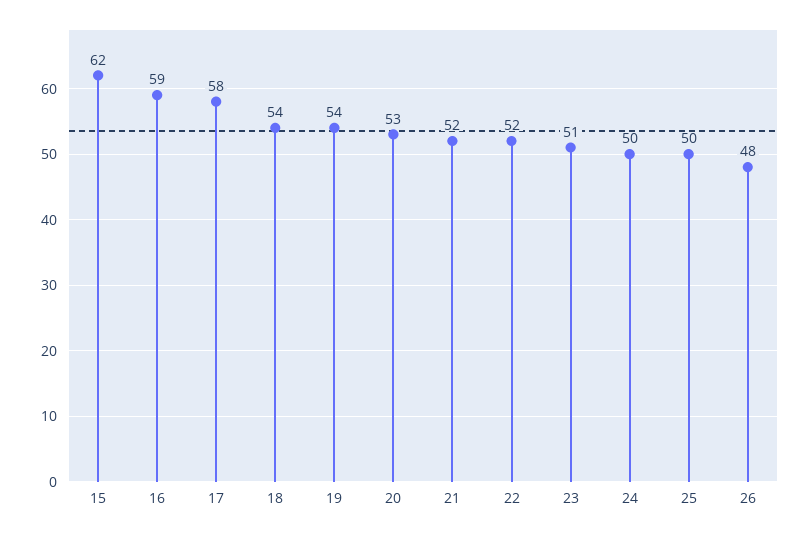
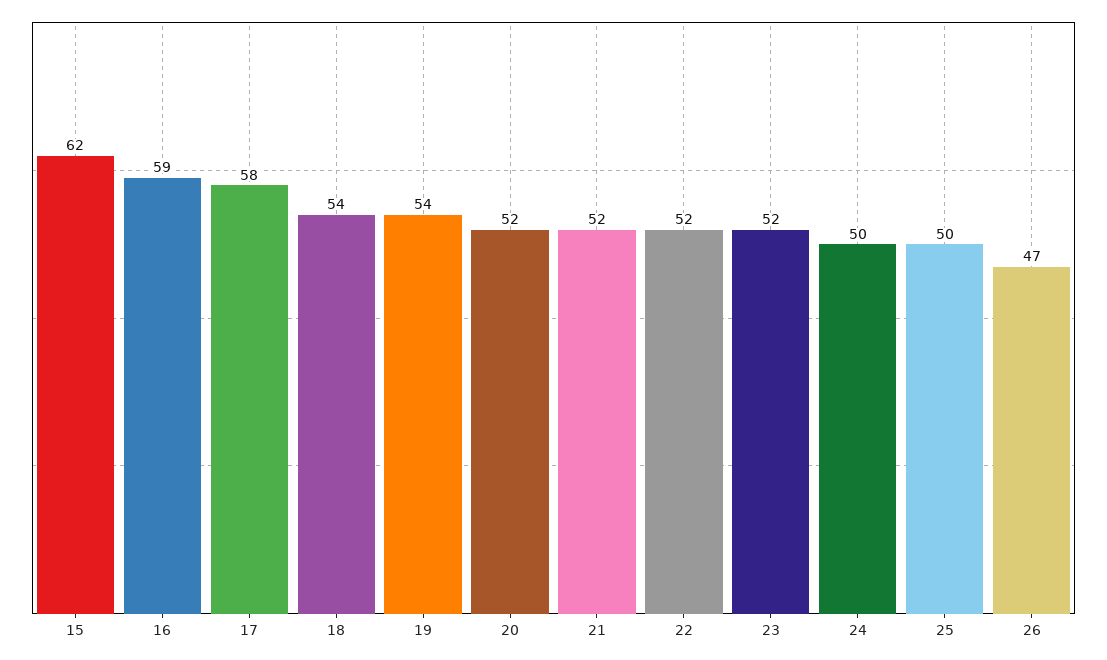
  {
    "15": 62,
    "16": 59,
    "17": 58,
    "18": 54,
    "19": 54,
-   "20": 53,
+   "20": 52,
    "21": 52,
    "22": 52,
-   "23": 51,
+   "23": 52,
    "24": 50,
    "25": 50,
-   "26": 48
+   "26": 47
  }

